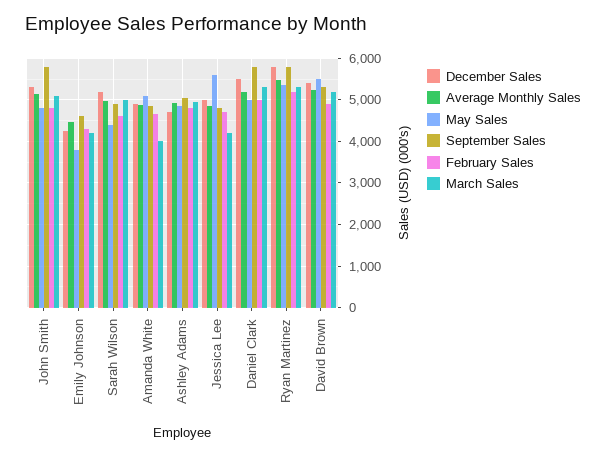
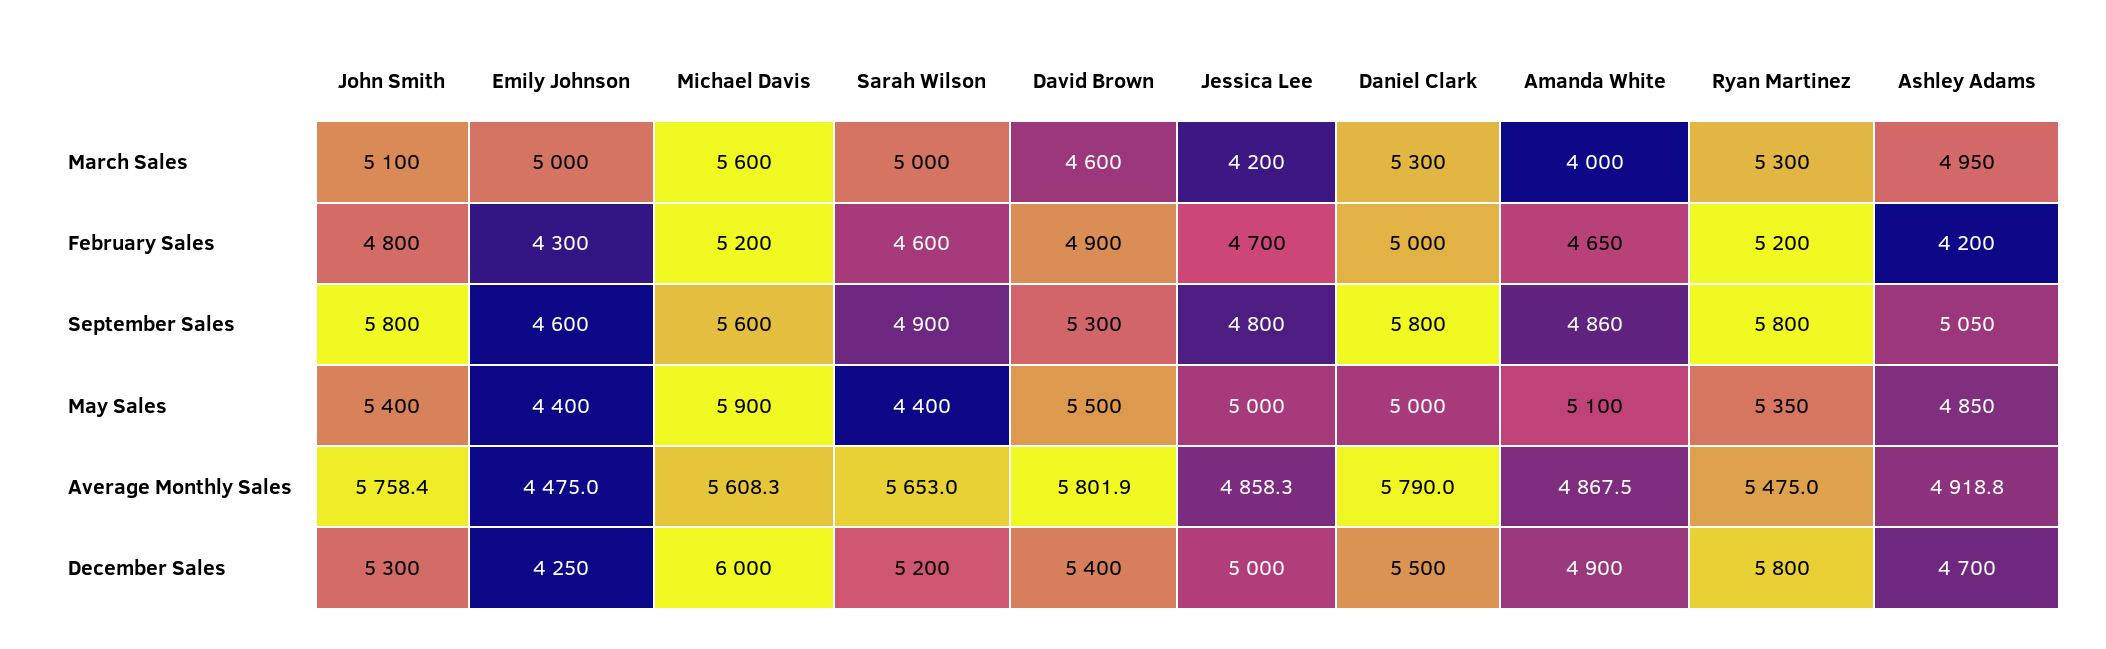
  {
    "December Sales": {
      "John Smith": 5300,
      "Emily Johnson": 4250,
      "Sarah Wilson": 5200,
      "Amanda White": 4900,
      "Ashley Adams": 4700,
      "Jessica Lee": 5000,
      "Daniel Clark": 5500,
      "Ryan Martinez": 5800,
-     "David Brown": 5400
+     "David Brown": 5400,
+     "Michael Davis": 6000
    },
    "Average Monthly Sales": {
-     "John Smith": 5200,
+     "John Smith": 5758.4,
      "Emily Johnson": 4475,
-     "Sarah Wilson": 5000,
+     "Sarah Wilson": 5653,
      "Amanda White": 4867.5,
      "Ashley Adams": 4918.8,
      "Jessica Lee": 4858.3,
-     "Daniel Clark": 5200,
+     "Daniel Clark": 5790,
      "Ryan Martinez": 5475,
-     "David Brown": 5200
+     "David Brown": 5801.9,
+     "Michael Davis": 5608.3
    },
    "May Sales": {
-     "John Smith": 4800,
+     "John Smith": 5400,
-     "Emily Johnson": 3800,
+     "Emily Johnson": 4400,
      "Sarah Wilson": 4400,
      "Amanda White": 5100,
      "Ashley Adams": 4850,
-     "Jessica Lee": 5600,
+     "Jessica Lee": 5000,
      "Daniel Clark": 5000,
      "Ryan Martinez": 5350,
-     "David Brown": 5500
+     "David Brown": 5500,
+     "Michael Davis": 5900
    },
    "September Sales": {
      "John Smith": 5800,
      "Emily Johnson": 4600,
      "Sarah Wilson": 4900,
      "Amanda White": 4860,
      "Ashley Adams": 5050,
      "Jessica Lee": 4800,
      "Daniel Clark": 5800,
      "Ryan Martinez": 5800,
-     "David Brown": 5300
+     "David Brown": 5300,
+     "Michael Davis": 5600
    },
    "February Sales": {
      "John Smith": 4800,
      "Emily Johnson": 4300,
      "Sarah Wilson": 4600,
      "Amanda White": 4650,
-     "Ashley Adams": 4800,
+     "Ashley Adams": 4200,
      "Jessica Lee": 4700,
      "Daniel Clark": 5000,
      "Ryan Martinez": 5200,
-     "David Brown": 4900
+     "David Brown": 4900,
+     "Michael Davis": 5200
    },
    "March Sales": {
      "John Smith": 5100,
-     "Emily Johnson": 4200,
+     "Emily Johnson": 5000,
      "Sarah Wilson": 5000,
      "Amanda White": 4000,
      "Ashley Adams": 4950,
      "Jessica Lee": 4200,
      "Daniel Clark": 5300,
      "Ryan Martinez": 5300,
-     "David Brown": 5200
+     "David Brown": 4600,
+     "Michael Davis": 5600
    }
  }

